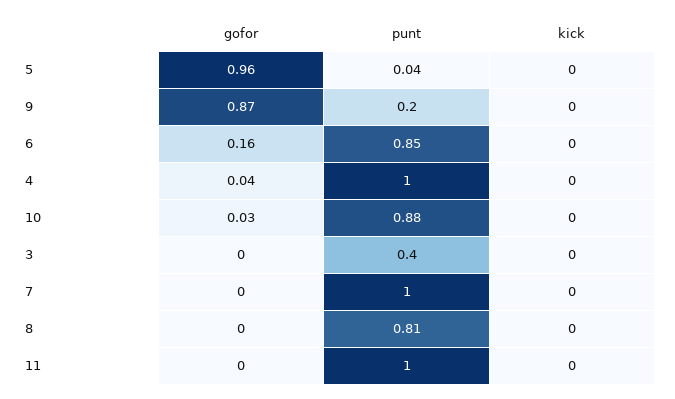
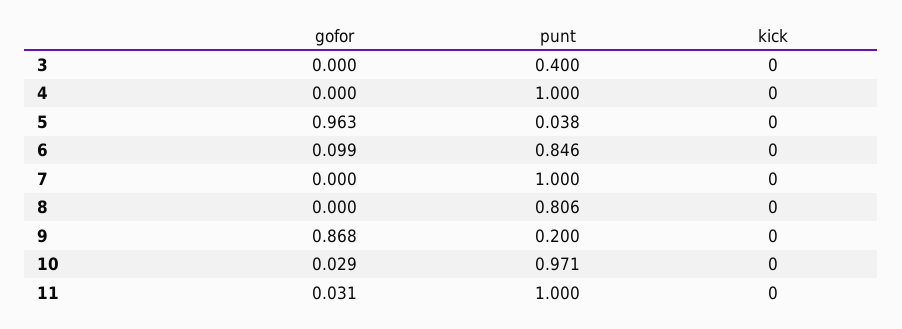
  {
    "gofor": {
      "5": 0.963,
      "9": 0.868,
-     "6": 0.16,
+     "6": 0.099,
-     "4": 0.04,
+     "4": 0,
      "10": 0.029,
      "3": 0,
      "7": 0,
      "8": 0,
-     "11": 0
+     "11": 0.031
    },
    "punt": {
      "5": 0.038,
      "9": 0.2,
      "6": 0.846,
      "4": 1,
-     "10": 0.88,
+     "10": 0.971,
      "3": 0.4,
      "7": 1,
      "8": 0.806,
      "11": 1
    },
    "kick": {
      "5": 0,
      "9": 0,
      "6": 0,
      "4": 0,
      "10": 0,
      "3": 0,
      "7": 0,
      "8": 0,
      "11": 0
    }
  }

